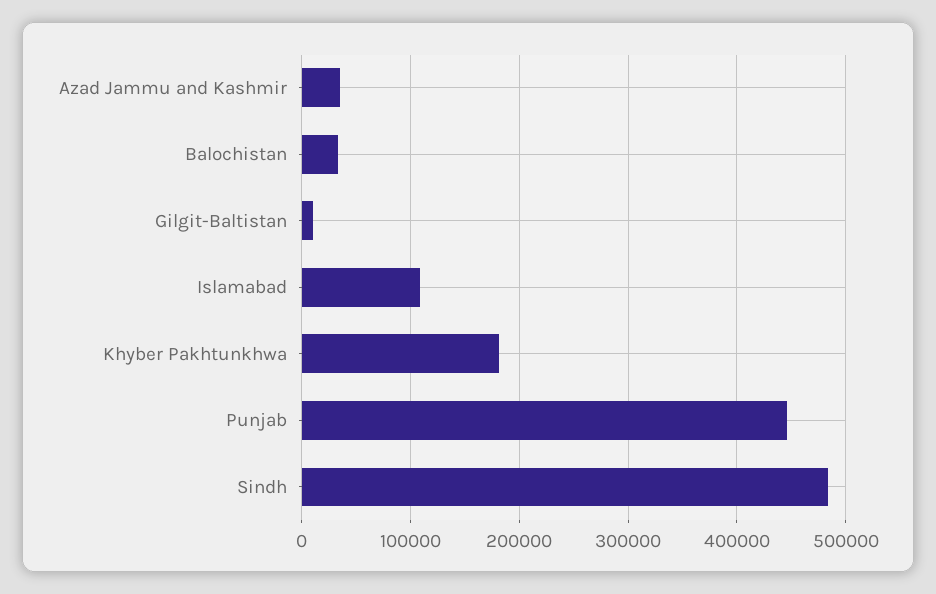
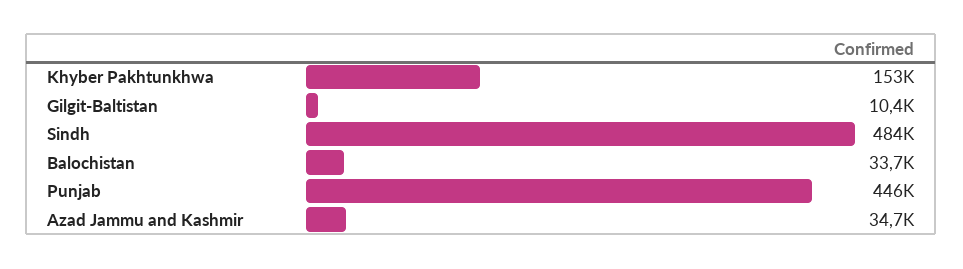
  {
    "Azad Jammu and Kashmir": 34700,
    "Balochistan": 33700,
    "Gilgit-Baltistan": 10400,
-   "Islamabad": 110000,
-   "Khyber Pakhtunkhwa": 180000,
+   "Khyber Pakhtunkhwa": 153000,
    "Punjab": 446000,
    "Sindh": 484000
  }

